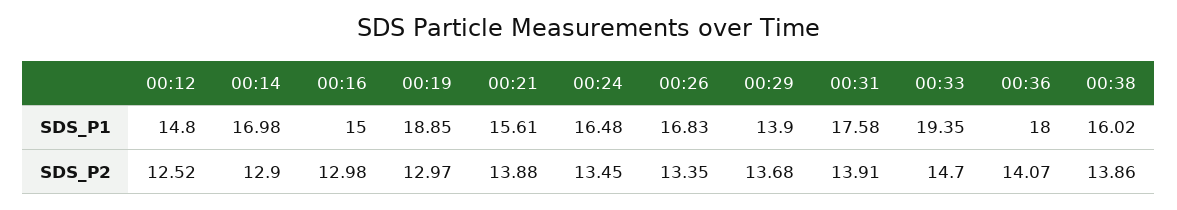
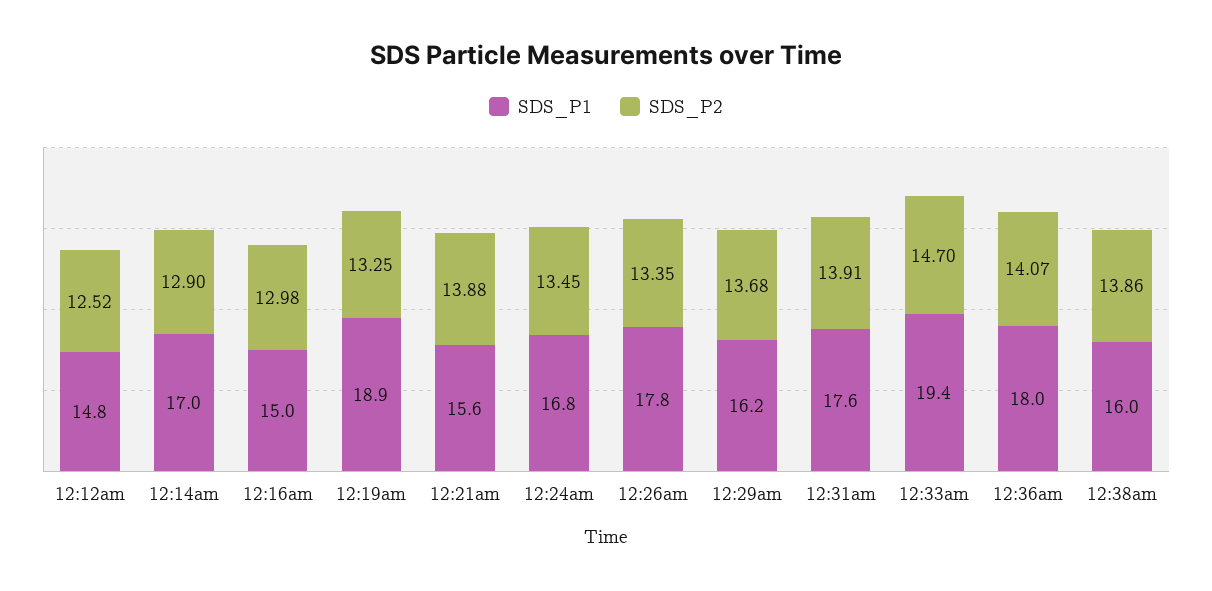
  {
    "SDS_P1": {
      "00:12": 14.8,
      "00:14": 16.98,
      "00:16": 15,
      "00:19": 18.85,
      "00:21": 15.61,
-     "00:24": 16.48,
+     "00:24": 16.8,
-     "00:26": 16.83,
+     "00:26": 17.8,
-     "00:29": 13.9,
+     "00:29": 16.2,
      "00:31": 17.58,
      "00:33": 19.35,
      "00:36": 18,
      "00:38": 16.02
    },
    "SDS_P2": {
      "00:12": 12.52,
      "00:14": 12.9,
      "00:16": 12.98,
-     "00:19": 12.97,
+     "00:19": 13.25,
      "00:21": 13.88,
      "00:24": 13.45,
      "00:26": 13.35,
      "00:29": 13.68,
      "00:31": 13.91,
      "00:33": 14.7,
      "00:36": 14.07,
      "00:38": 13.86
    }
  }

